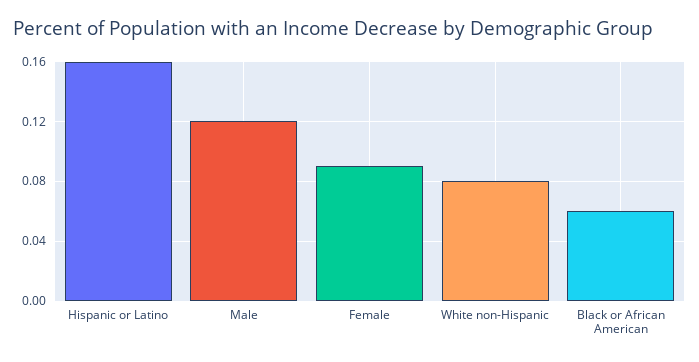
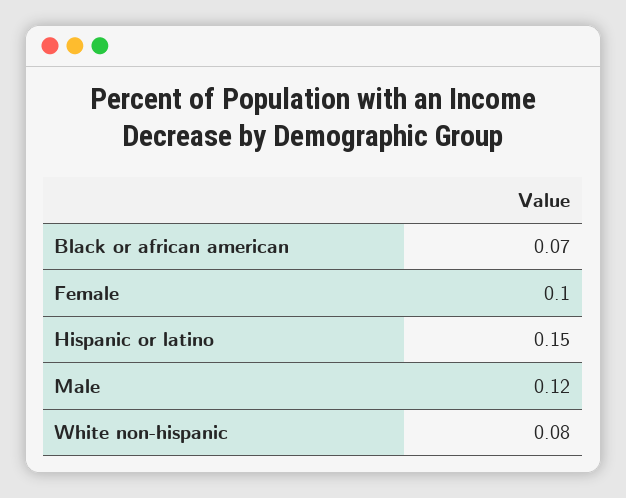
  {
-   "Hispanic or Latino": 0.16,
+   "Hispanic or Latino": 0.15,
    "Male": 0.12,
-   "Female": 0.09,
+   "Female": 0.1,
    "White non-Hispanic": 0.08,
-   "Black or African American": 0.06
+   "Black or African American": 0.07
  }

